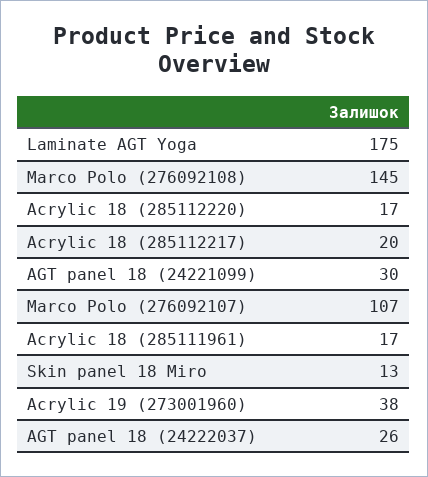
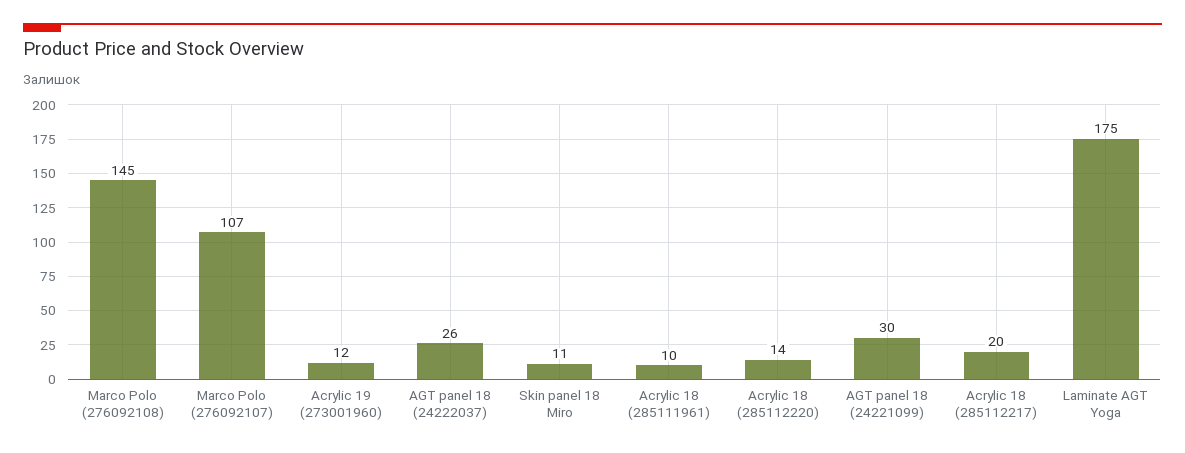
  {
    "Laminate AGT Yoga": 175,
    "Marco Polo (276092108)": 145,
-   "Acrylic 18 (285112220)": 17,
+   "Acrylic 18 (285112220)": 14,
    "Acrylic 18 (285112217)": 20,
    "AGT panel 18 (24221099)": 30,
    "Marco Polo (276092107)": 107,
-   "Acrylic 18 (285111961)": 17,
+   "Acrylic 18 (285111961)": 10,
-   "Skin panel 18 Miro": 13,
+   "Skin panel 18 Miro": 11,
-   "Acrylic 19 (273001960)": 38,
+   "Acrylic 19 (273001960)": 12,
    "AGT panel 18 (24222037)": 26
  }

